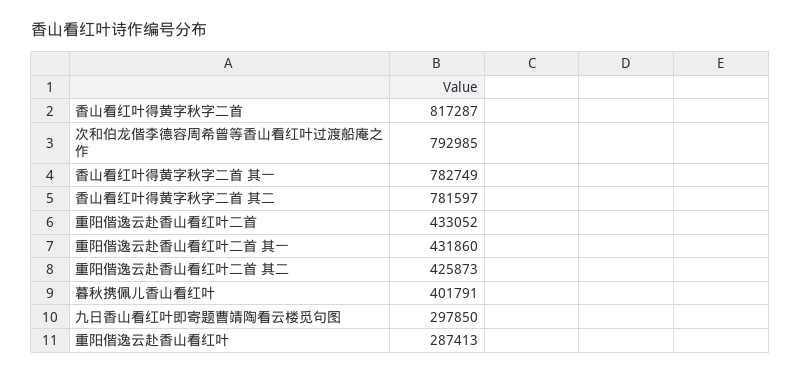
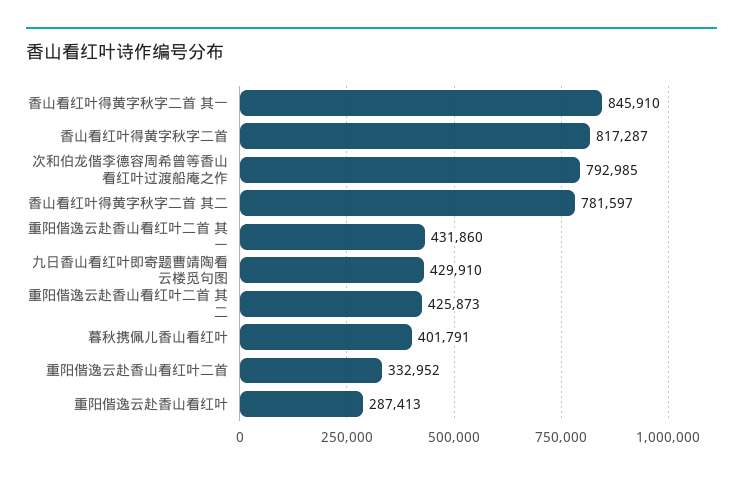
  {
    "香山看红叶得黄字秋字二首": 817287,
    "次和伯龙偕李德容周希曾等香山看红叶过渡船庵之作": 792985,
-   "香山看红叶得黄字秋字二首 其一": 782749,
+   "香山看红叶得黄字秋字二首 其一": 845910,
    "香山看红叶得黄字秋字二首 其二": 781597,
-   "重阳偕逸云赴香山看红叶二首": 433052,
+   "重阳偕逸云赴香山看红叶二首": 332952,
    "重阳偕逸云赴香山看红叶二首 其一": 431860,
    "重阳偕逸云赴香山看红叶二首 其二": 425873,
    "暮秋携佩儿香山看红叶": 401791,
-   "九日香山看红叶即寄题曹靖陶看云楼觅句图": 297850,
+   "九日香山看红叶即寄题曹靖陶看云楼觅句图": 429910,
    "重阳偕逸云赴香山看红叶": 287413
  }

